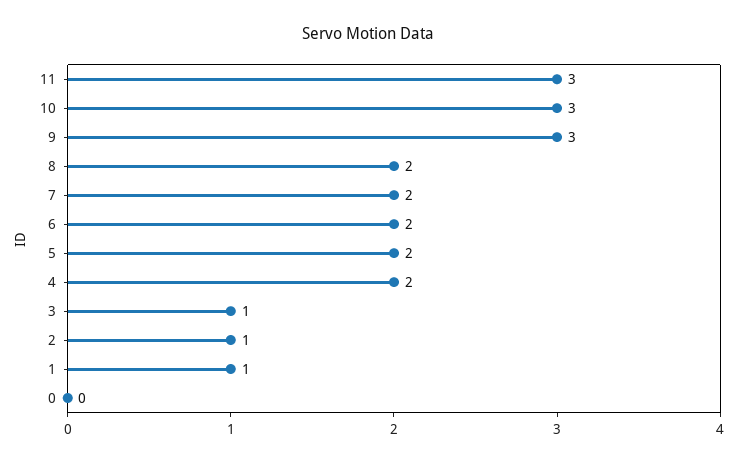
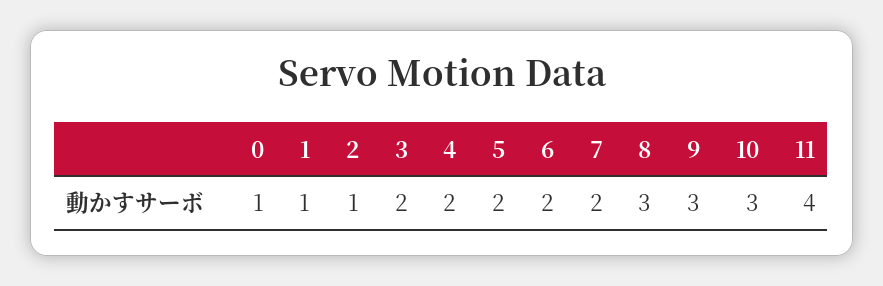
  {
-   "11": 3,
+   "11": 4,
    "10": 3,
    "9": 3,
-   "8": 2,
+   "8": 3,
    "7": 2,
    "6": 2,
    "5": 2,
    "4": 2,
-   "3": 1,
+   "3": 2,
    "2": 1,
    "1": 1,
-   "0": 0
+   "0": 1
  }

